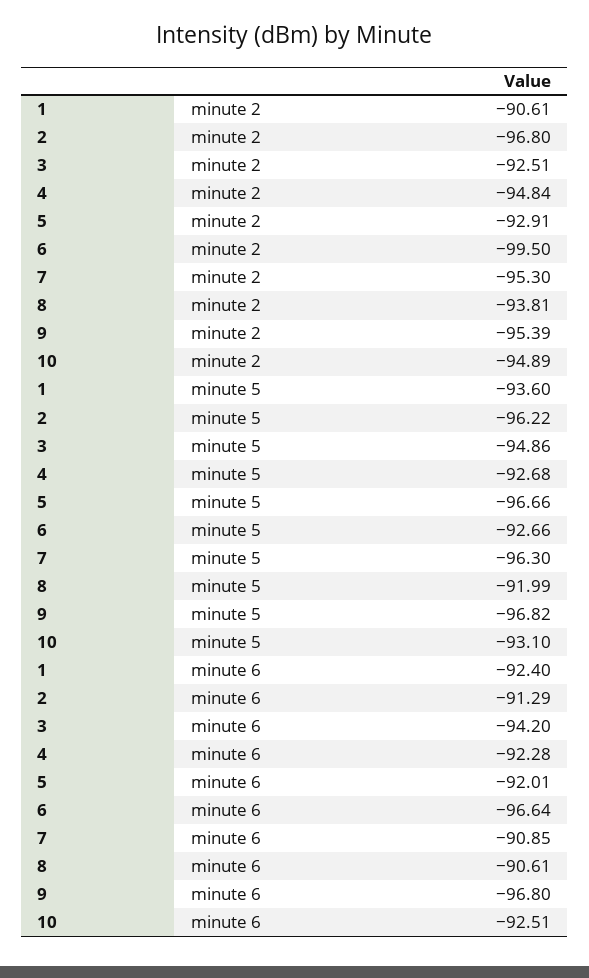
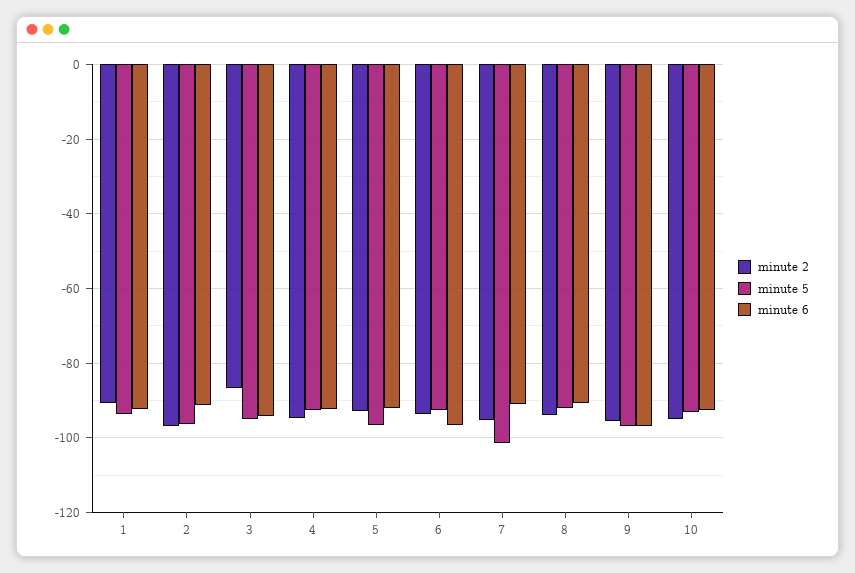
  {
    "minute 2": {
      "1": -90.61,
      "2": -96.8,
-     "3": -92.51,
+     "3": -86,
      "4": -94.84,
      "5": -92.91,
-     "6": -99.5,
+     "6": -94,
      "7": -95.3,
      "8": -93.81,
      "9": -95.39,
      "10": -94.89
    },
    "minute 5": {
      "1": -93.6,
      "2": -96.22,
      "3": -94.86,
      "4": -92.68,
      "5": -96.66,
      "6": -92.66,
-     "7": -96.3,
+     "7": -102,
      "8": -91.99,
      "9": -96.82,
      "10": -93.1
    },
    "minute 6": {
      "1": -92.4,
      "2": -91.29,
      "3": -94.2,
      "4": -92.28,
      "5": -92.01,
      "6": -96.64,
      "7": -90.85,
      "8": -90.61,
      "9": -96.8,
      "10": -92.51
    }
  }

